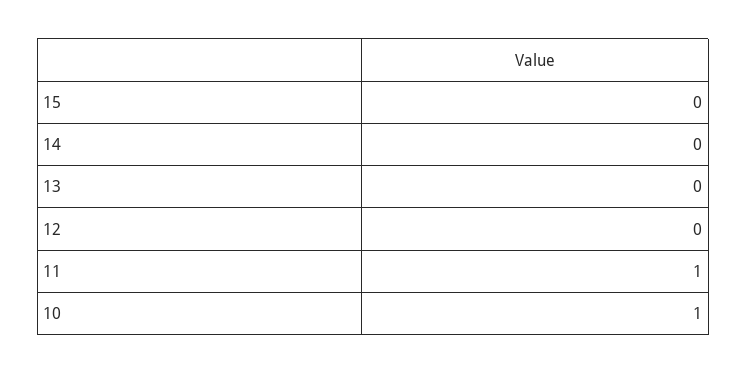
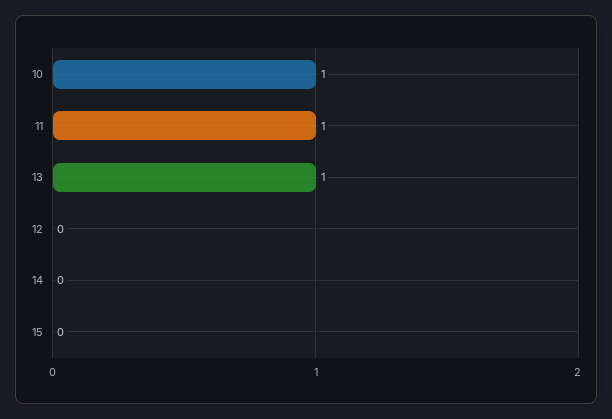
  {
    "15": 0,
    "14": 0,
-   "13": 0,
+   "13": 1,
    "12": 0,
    "11": 1,
    "10": 1
  }

